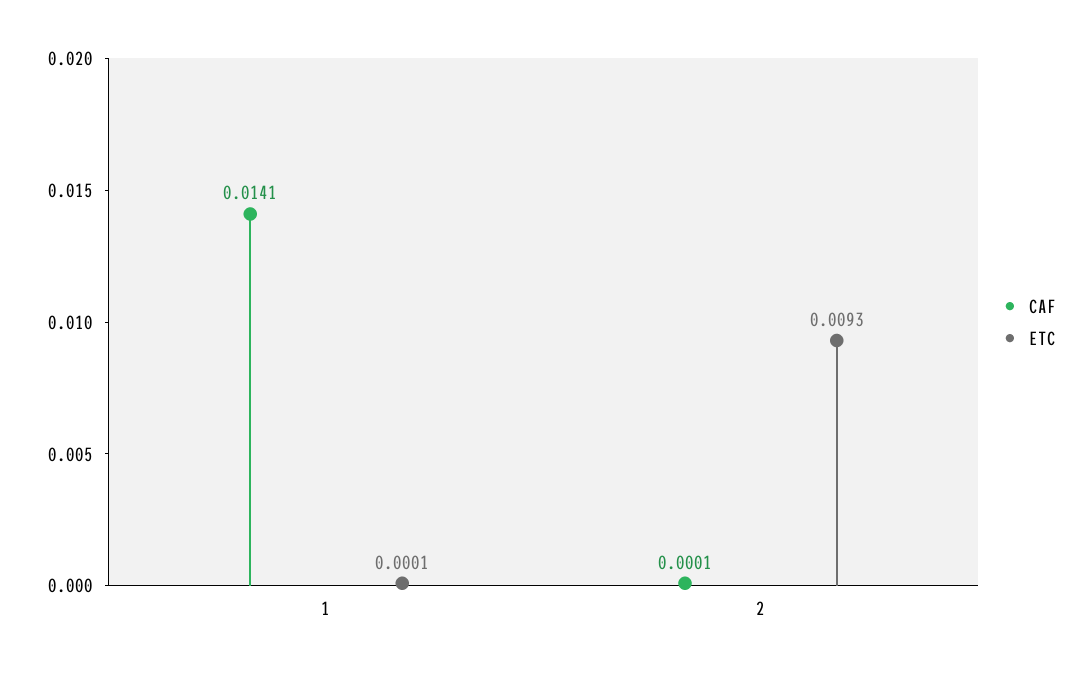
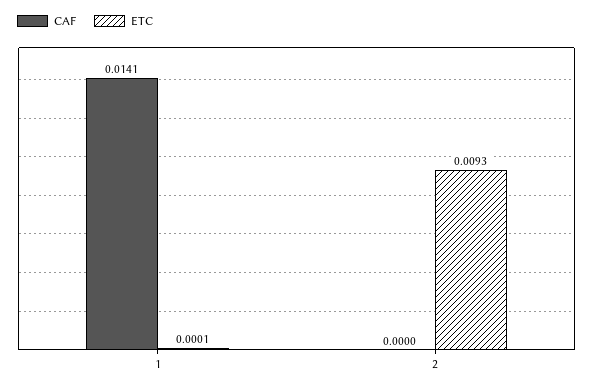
  {
    "CAF": {
      "1": 0.0141,
-     "2": 0.0001
+     "2": 0
    },
    "ETC": {
      "1": 0.0001,
      "2": 0.0093
    }
  }

